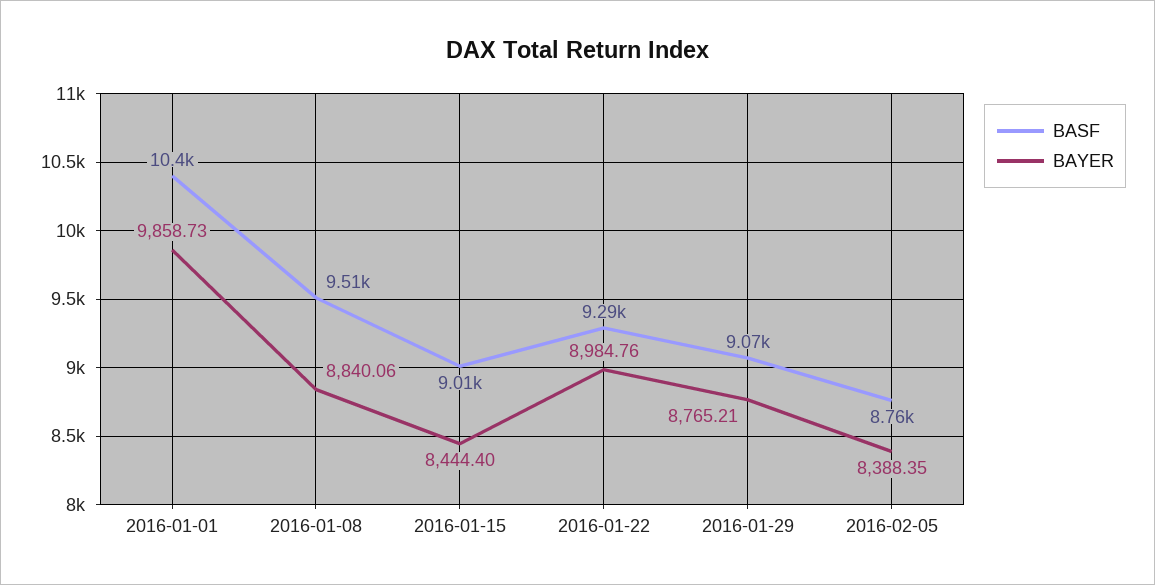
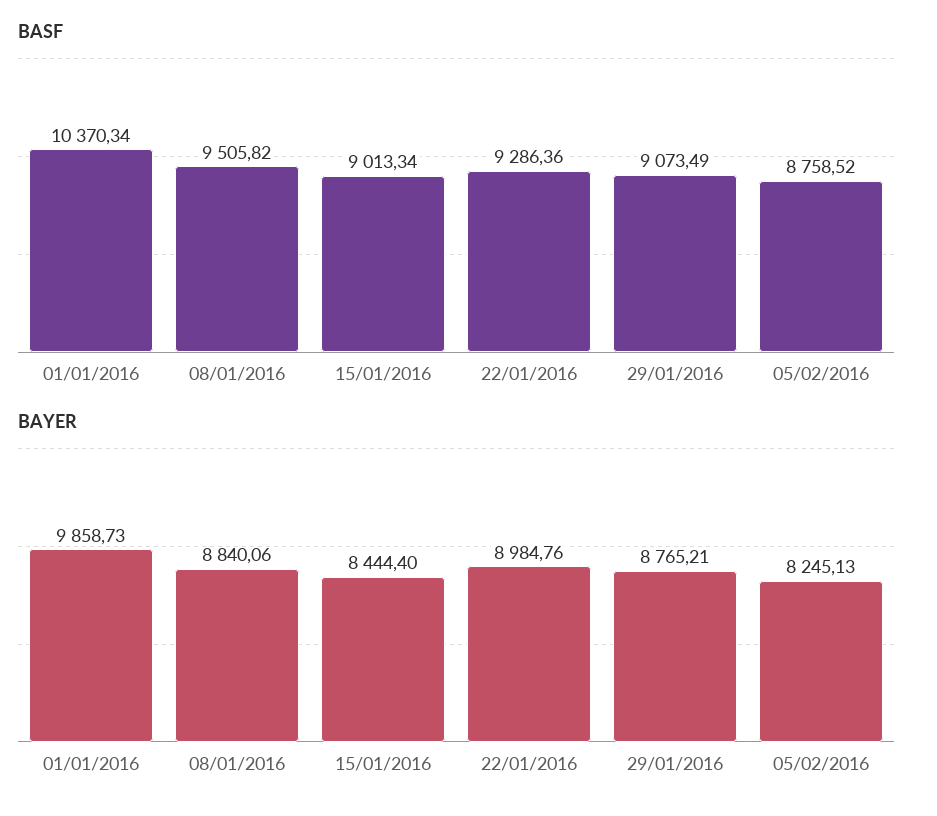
  {
    "BASF": {
      "2016-01-01": 10370.34,
      "2016-01-08": 9505.82,
      "2016-01-15": 9013.34,
      "2016-01-22": 9286.36,
      "2016-01-29": 9073.49,
      "2016-02-05": 8758.52
    },
    "BAYER": {
      "2016-01-01": 9858.73,
      "2016-01-08": 8840.06,
      "2016-01-15": 8444.4,
      "2016-01-22": 8984.76,
      "2016-01-29": 8765.21,
-     "2016-02-05": 8388.35
+     "2016-02-05": 8245.13
    }
  }

